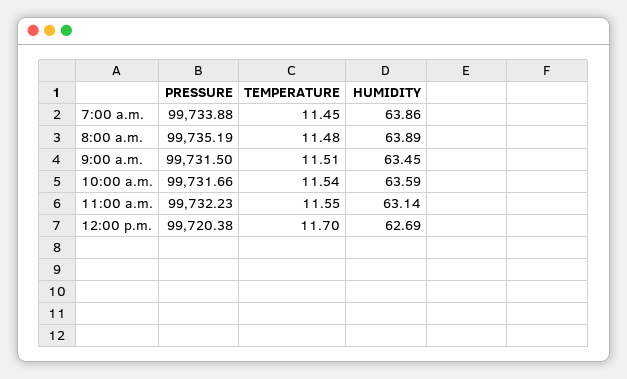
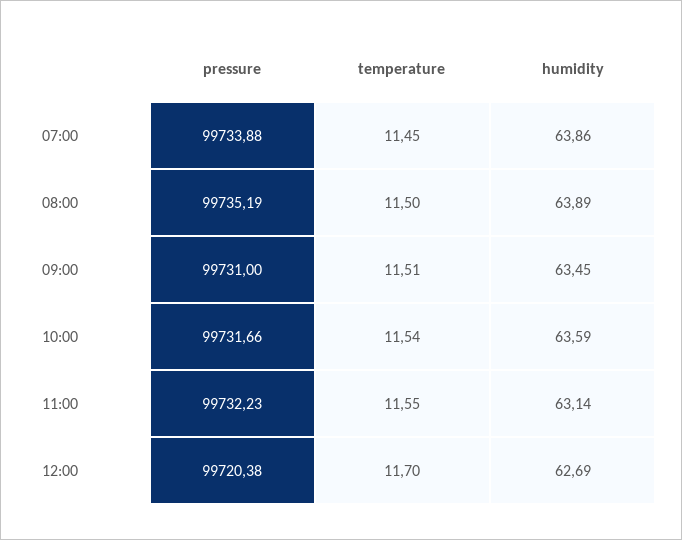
  {
    "PRESSURE": {
      "7:00 a.m.": 99733.88,
      "8:00 a.m.": 99735.19,
-     "9:00 a.m.": 99731.5,
+     "9:00 a.m.": 99731,
      "10:00 a.m.": 99731.66,
      "11:00 a.m.": 99732.23,
      "12:00 p.m.": 99720.38
    },
    "TEMPERATURE": {
      "7:00 a.m.": 11.45,
-     "8:00 a.m.": 11.48,
+     "8:00 a.m.": 11.5,
      "9:00 a.m.": 11.51,
      "10:00 a.m.": 11.54,
      "11:00 a.m.": 11.55,
      "12:00 p.m.": 11.7
    },
    "HUMIDITY": {
      "7:00 a.m.": 63.86,
      "8:00 a.m.": 63.89,
      "9:00 a.m.": 63.45,
      "10:00 a.m.": 63.59,
      "11:00 a.m.": 63.14,
      "12:00 p.m.": 62.69
    }
  }

